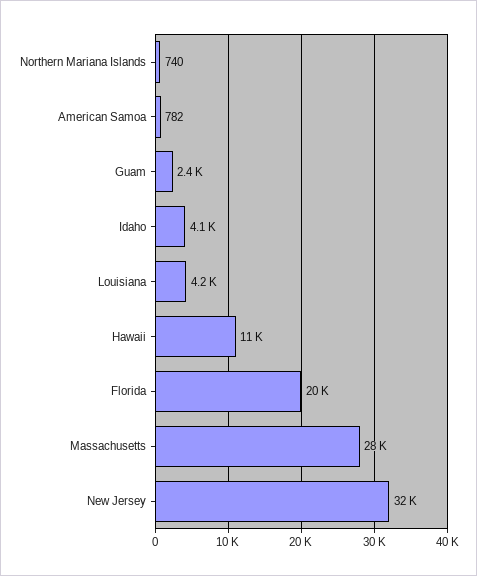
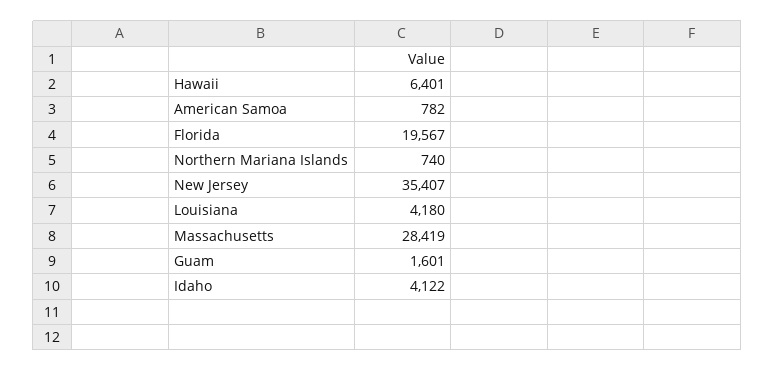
  {
    "Northern Mariana Islands": 740,
    "American Samoa": 782,
-   "Guam": 2400,
+   "Guam": 1601,
    "Idaho": 4122,
    "Louisiana": 4180,
-   "Hawaii": 11000,
+   "Hawaii": 6401,
    "Florida": 19567,
    "Massachusetts": 28419,
-   "New Jersey": 32000
+   "New Jersey": 35407
  }

